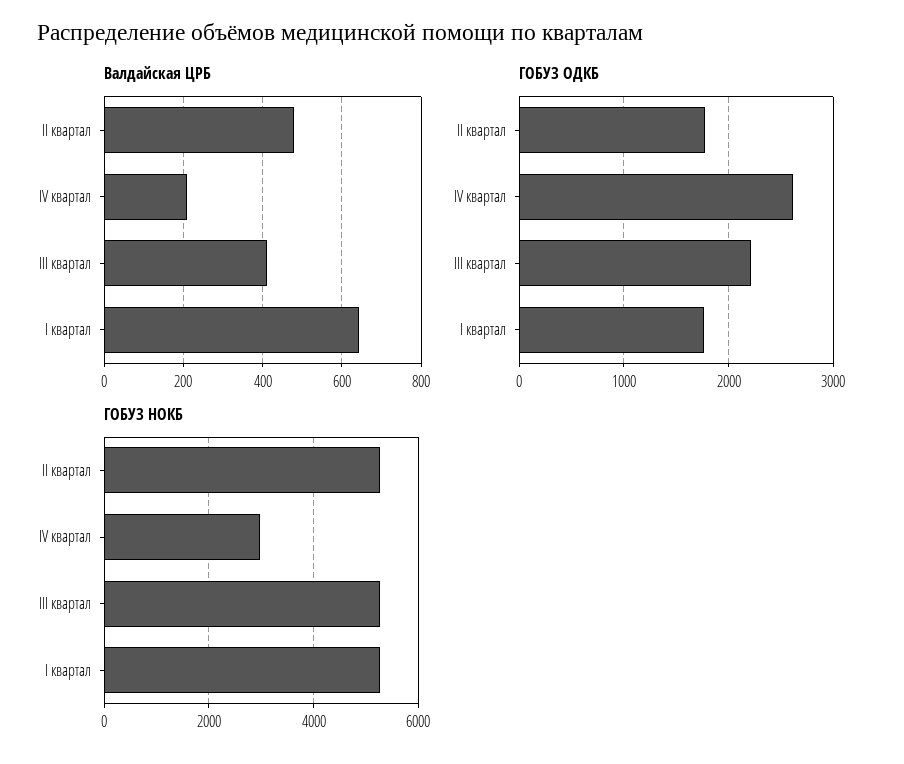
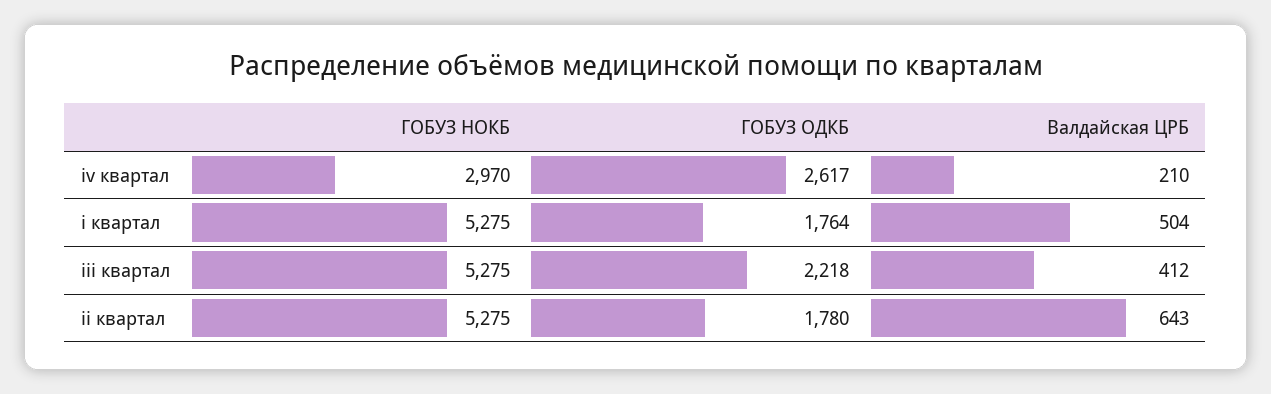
  {
    "Валдайская ЦРБ": {
-     "II квартал": 480,
+     "II квартал": 643,
      "IV квартал": 210,
      "III квартал": 412,
-     "I квартал": 640
+     "I квартал": 504
    },
    "ГОБУЗ ОДКБ": {
      "II квартал": 1780,
      "IV квартал": 2617,
      "III квартал": 2218,
      "I квартал": 1764
    },
    "ГОБУЗ НОКБ": {
      "II квартал": 5275,
      "IV квартал": 2970,
      "III квартал": 5275,
      "I квартал": 5275
    }
  }

